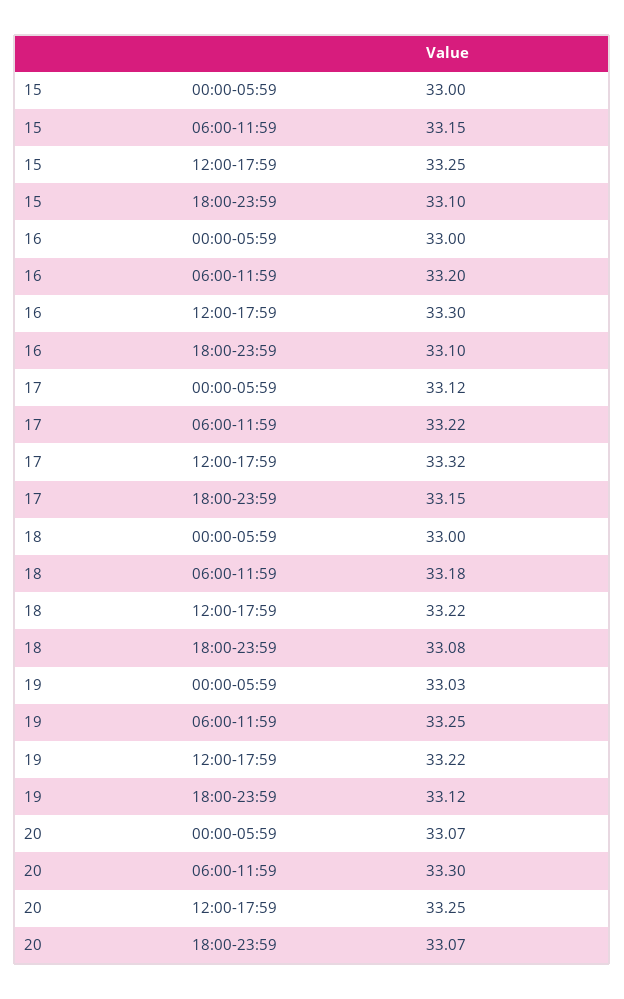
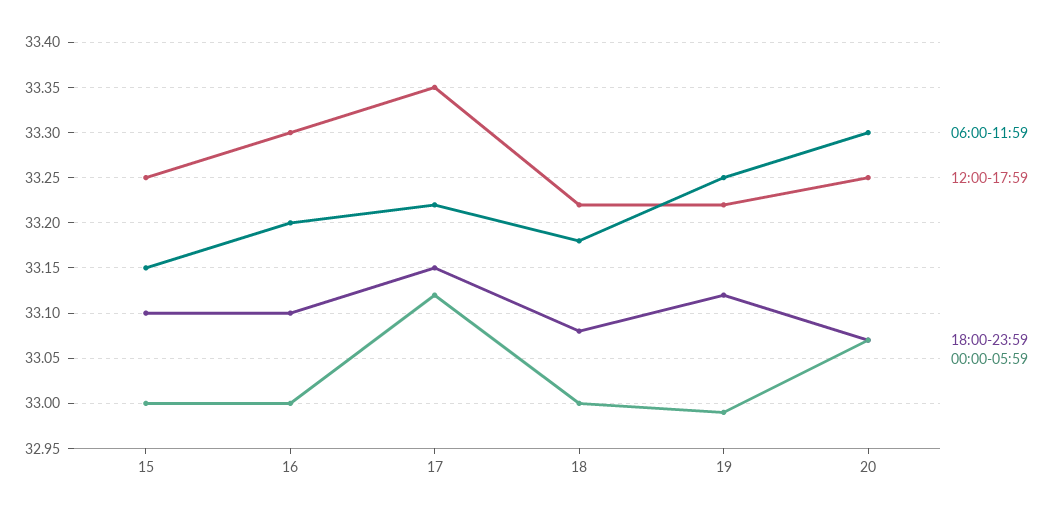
  {
    "00:00-05:59": {
      "15": 33,
      "16": 33,
      "17": 33.12,
      "18": 33,
-     "19": 33.03,
+     "19": 32.99,
      "20": 33.07
    },
    "06:00-11:59": {
      "15": 33.15,
      "16": 33.2,
      "17": 33.22,
      "18": 33.18,
      "19": 33.25,
      "20": 33.3
    },
    "12:00-17:59": {
      "15": 33.25,
      "16": 33.3,
-     "17": 33.32,
+     "17": 33.35,
      "18": 33.22,
      "19": 33.22,
      "20": 33.25
    },
    "18:00-23:59": {
      "15": 33.1,
      "16": 33.1,
      "17": 33.15,
      "18": 33.08,
      "19": 33.12,
      "20": 33.07
    }
  }

